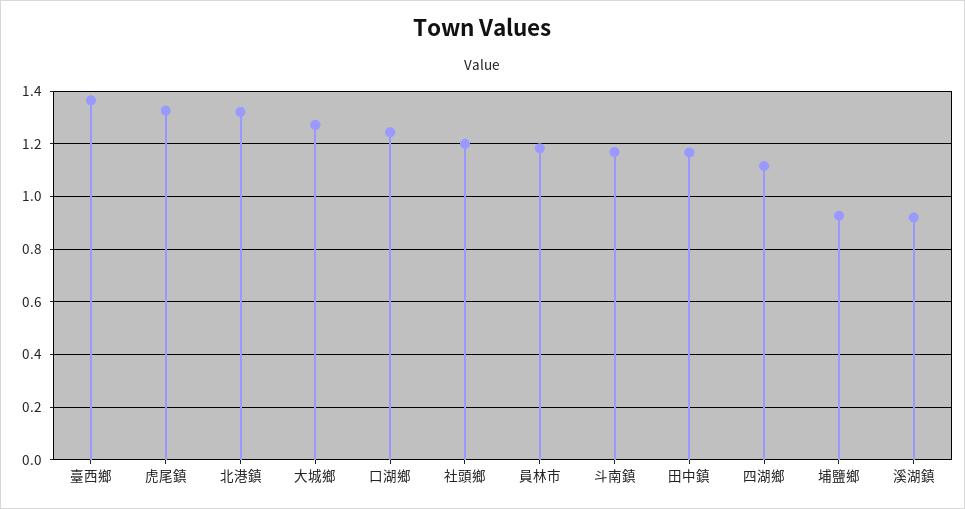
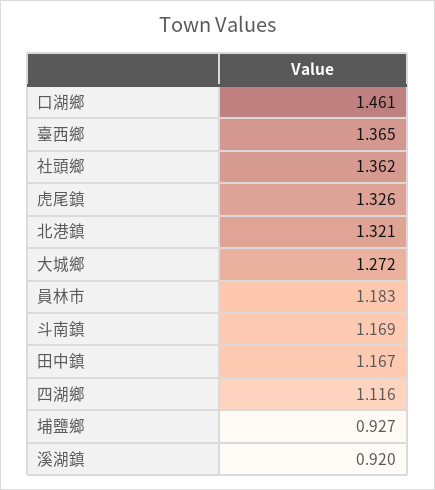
  {
    "臺西鄉": 1.365,
    "虎尾鎮": 1.326,
    "北港鎮": 1.321,
    "大城鄉": 1.272,
-   "口湖鄉": 1.25,
+   "口湖鄉": 1.461,
-   "社頭鄉": 1.2,
+   "社頭鄉": 1.362,
    "員林市": 1.183,
    "斗南鎮": 1.169,
    "田中鎮": 1.167,
    "四湖鄉": 1.116,
    "埔鹽鄉": 0.927,
    "溪湖鎮": 0.92
  }

